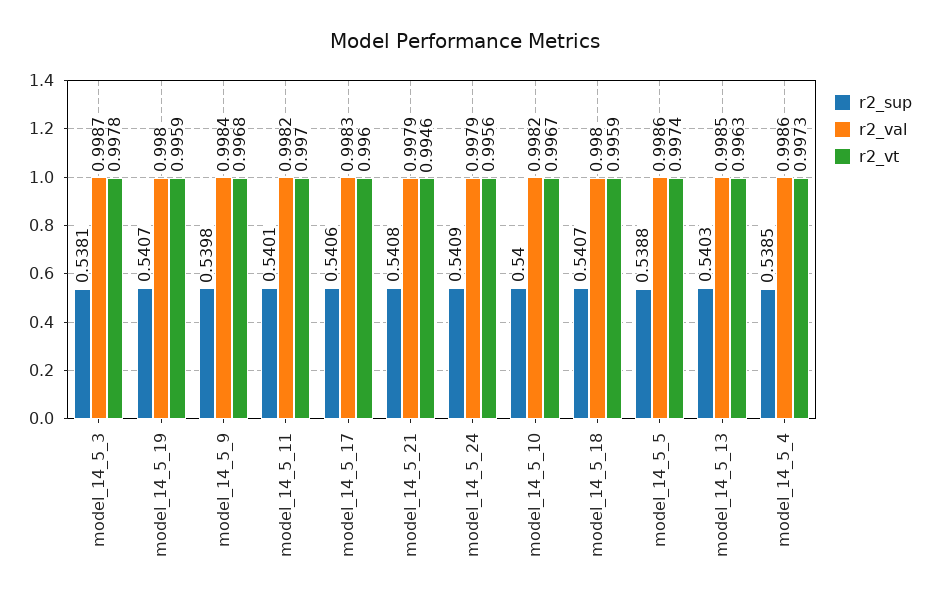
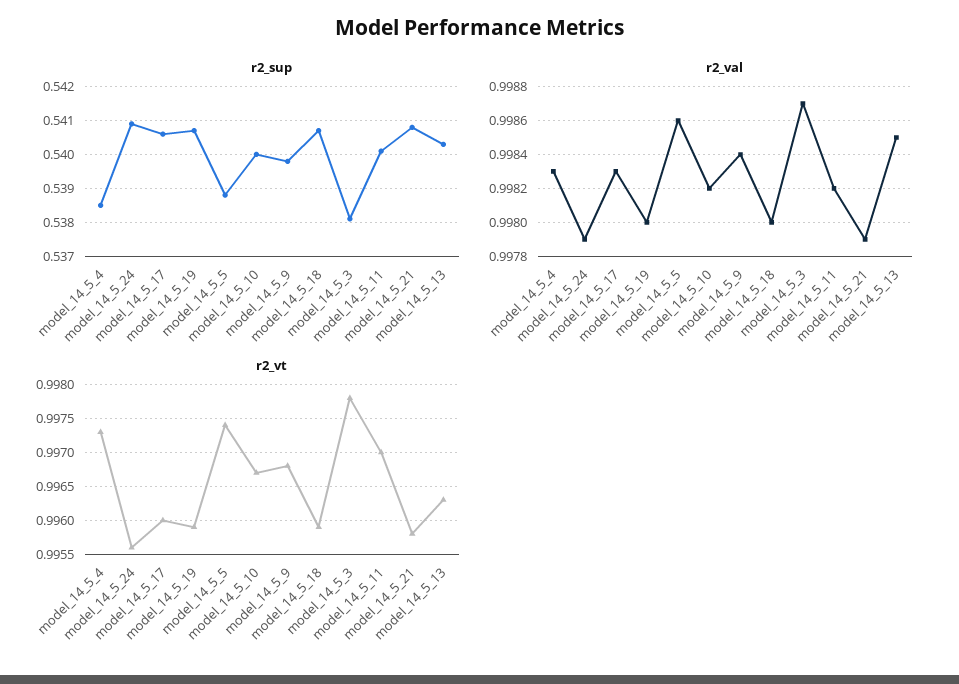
  {
    "r2_sup": {
      "model_14_5_3": 0.5381,
      "model_14_5_19": 0.5407,
      "model_14_5_9": 0.5398,
      "model_14_5_11": 0.5401,
      "model_14_5_17": 0.5406,
      "model_14_5_21": 0.5408,
      "model_14_5_24": 0.5409,
      "model_14_5_10": 0.54,
      "model_14_5_18": 0.5407,
      "model_14_5_5": 0.5388,
      "model_14_5_13": 0.5403,
      "model_14_5_4": 0.5385
    },
    "r2_val": {
      "model_14_5_3": 0.9987,
      "model_14_5_19": 0.998,
      "model_14_5_9": 0.9984,
      "model_14_5_11": 0.9982,
      "model_14_5_17": 0.9983,
      "model_14_5_21": 0.9979,
      "model_14_5_24": 0.9979,
      "model_14_5_10": 0.9982,
      "model_14_5_18": 0.998,
      "model_14_5_5": 0.9986,
      "model_14_5_13": 0.9985,
-     "model_14_5_4": 0.9986
+     "model_14_5_4": 0.9983
    },
    "r2_vt": {
      "model_14_5_3": 0.9978,
      "model_14_5_19": 0.9959,
      "model_14_5_9": 0.9968,
      "model_14_5_11": 0.997,
      "model_14_5_17": 0.996,
-     "model_14_5_21": 0.9946,
+     "model_14_5_21": 0.9958,
      "model_14_5_24": 0.9956,
      "model_14_5_10": 0.9967,
      "model_14_5_18": 0.9959,
      "model_14_5_5": 0.9974,
      "model_14_5_13": 0.9963,
      "model_14_5_4": 0.9973
    }
  }

